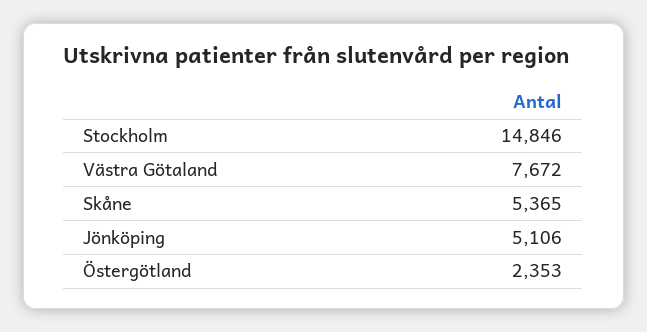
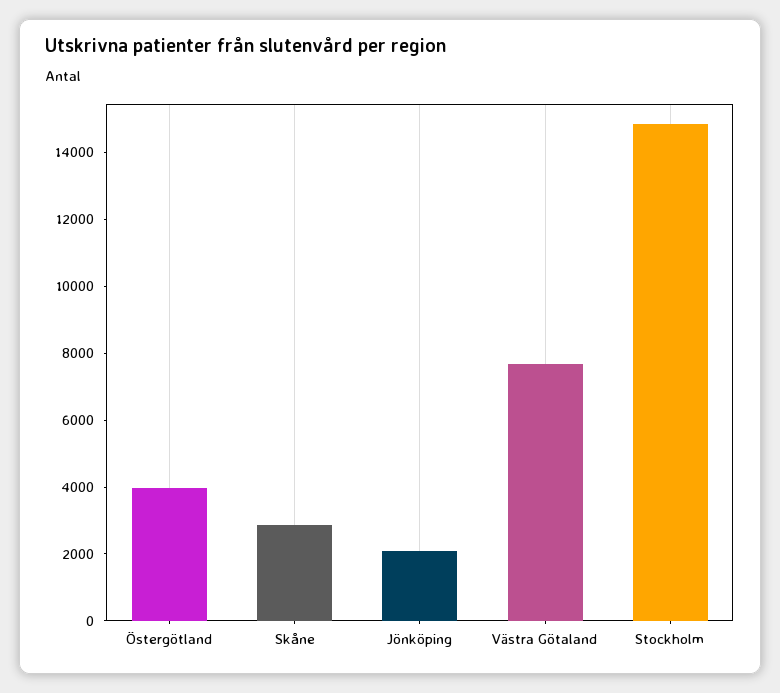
  {
    "Stockholm": 14846,
    "Västra Götaland": 7672,
-   "Skåne": 5365,
+   "Skåne": 3000,
-   "Jönköping": 5106,
+   "Jönköping": 2000,
-   "Östergötland": 2353
+   "Östergötland": 4000
  }

